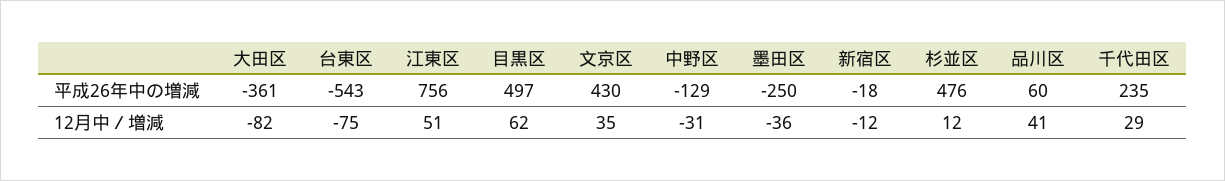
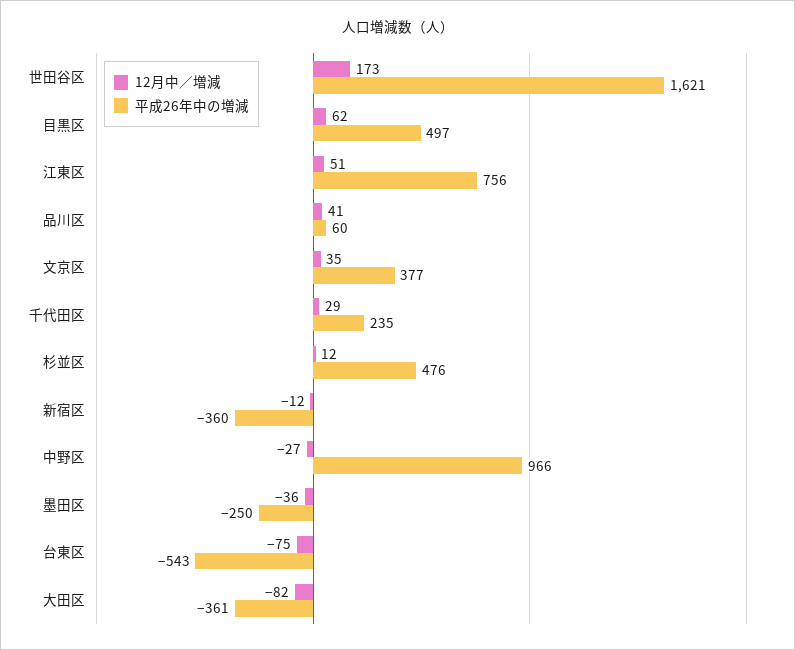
  {
    "平成26年中の増減": {
      "大田区": -361,
      "台東区": -543,
      "江東区": 756,
      "目黒区": 497,
-     "文京区": 430,
+     "文京区": 377,
-     "中野区": -129,
+     "中野区": 966,
      "墨田区": -250,
-     "新宿区": -18,
+     "新宿区": -360,
      "杉並区": 476,
      "品川区": 60,
-     "千代田区": 235
+     "千代田区": 235,
+     "世田谷区": 1621
    },
    "12月中／増減": {
      "大田区": -82,
      "台東区": -75,
      "江東区": 51,
      "目黒区": 62,
      "文京区": 35,
-     "中野区": -31,
+     "中野区": -27,
      "墨田区": -36,
      "新宿区": -12,
      "杉並区": 12,
      "品川区": 41,
-     "千代田区": 29
+     "千代田区": 29,
+     "世田谷区": 173
    }
  }

